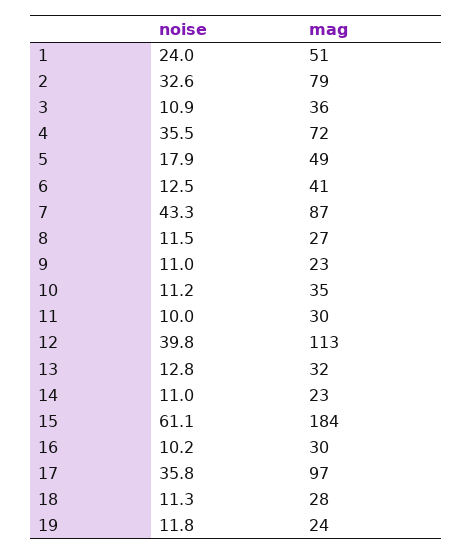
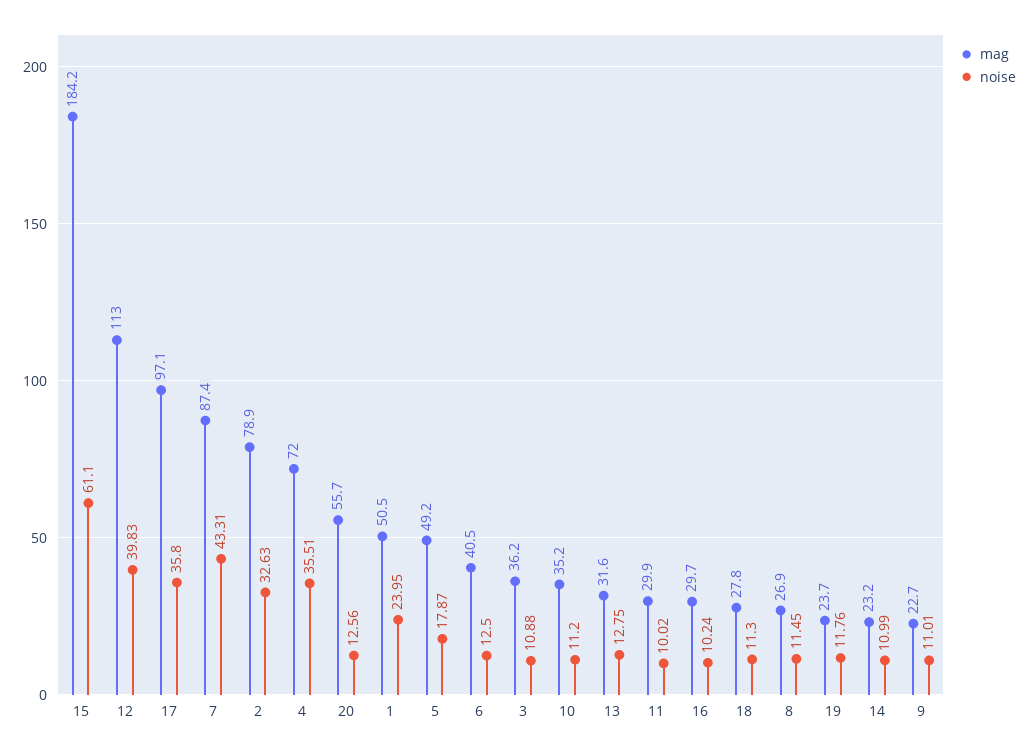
  {
    "noise": {
      "1": 23.95,
      "2": 32.63,
      "3": 10.88,
      "4": 35.51,
      "5": 17.87,
      "6": 12.5,
      "7": 43.31,
      "8": 11.45,
      "9": 11.01,
      "10": 11.2,
      "11": 10.02,
      "12": 39.83,
      "13": 12.75,
      "14": 10.99,
      "15": 61.1,
      "16": 10.24,
      "17": 35.8,
      "18": 11.3,
-     "19": 11.76
+     "19": 11.76,
+     "20": 12.56
    },
    "mag": {
      "1": 50.5,
      "2": 78.9,
      "3": 36.2,
      "4": 72,
      "5": 49.2,
      "6": 40.5,
      "7": 87.4,
      "8": 26.9,
      "9": 22.7,
      "10": 35.2,
      "11": 29.9,
      "12": 113,
      "13": 31.6,
      "14": 23.2,
      "15": 184.2,
      "16": 29.7,
      "17": 97.1,
      "18": 27.8,
-     "19": 23.7
+     "19": 23.7,
+     "20": 55.7
    }
  }

